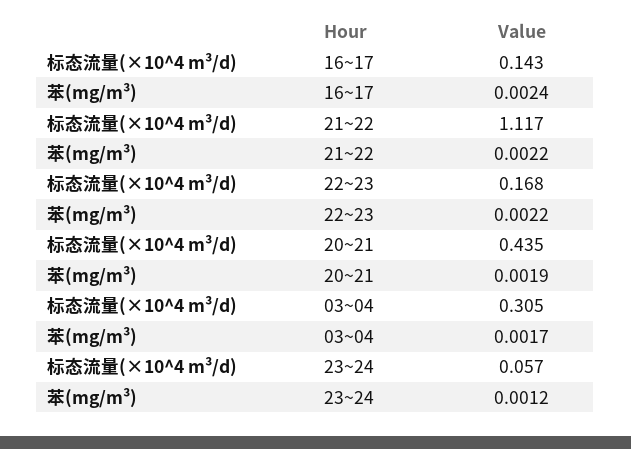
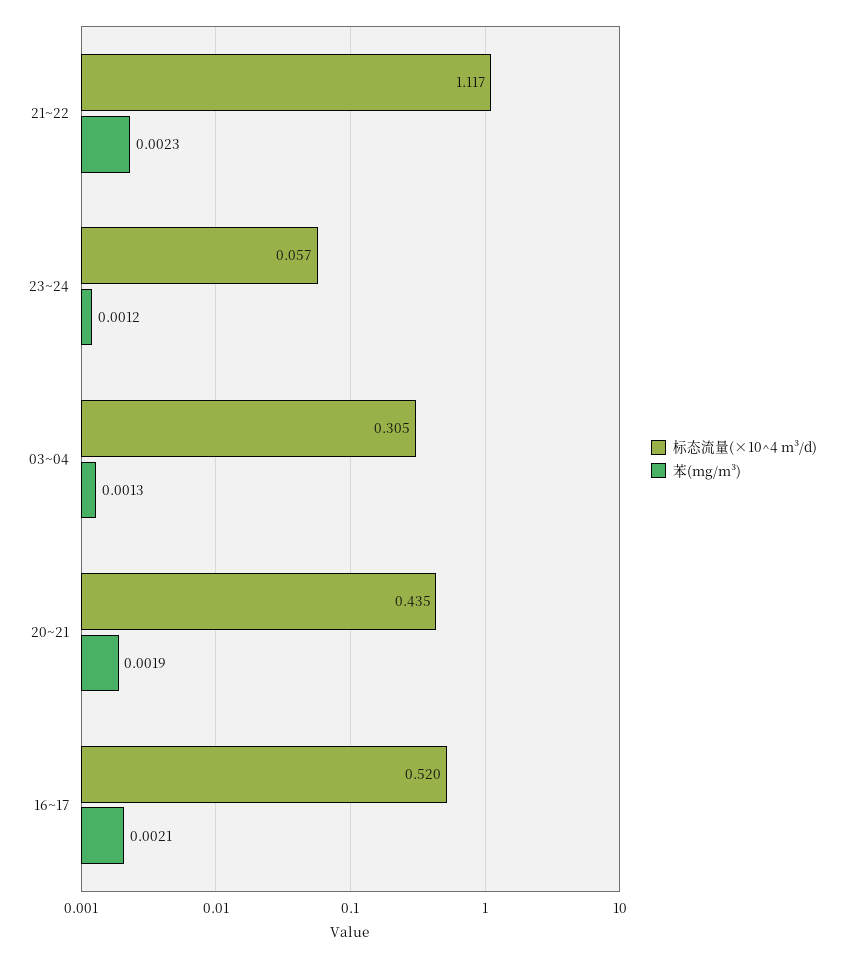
  {
    "标态流量(×10^4 m³/d)": {
-     "16~17": 0.143,
+     "16~17": 0.52,
      "21~22": 1.117,
-     "22~23": 0.168,
      "20~21": 0.435,
      "03~04": 0.305,
      "23~24": 0.057
    },
    "苯(mg/m³)": {
-     "16~17": 0.0024,
+     "16~17": 0.0021,
-     "21~22": 0.0022,
+     "21~22": 0.0023,
-     "22~23": 0.0022,
      "20~21": 0.0019,
-     "03~04": 0.0017,
+     "03~04": 0.0013,
      "23~24": 0.0012
    }
  }

